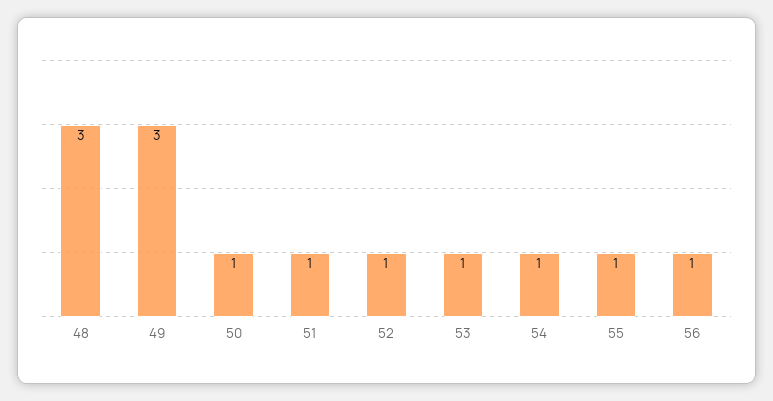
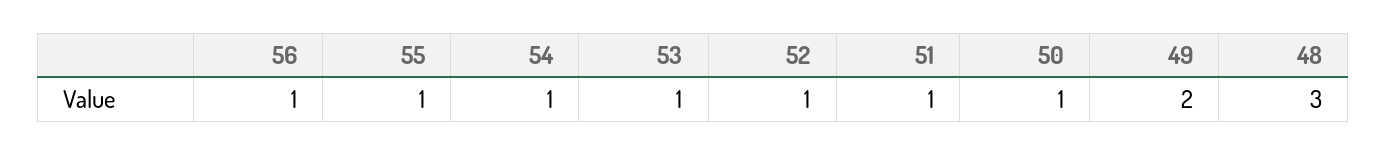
  {
    "48": 3,
-   "49": 3,
+   "49": 2,
    "50": 1,
    "51": 1,
    "52": 1,
    "53": 1,
    "54": 1,
    "55": 1,
    "56": 1
  }

